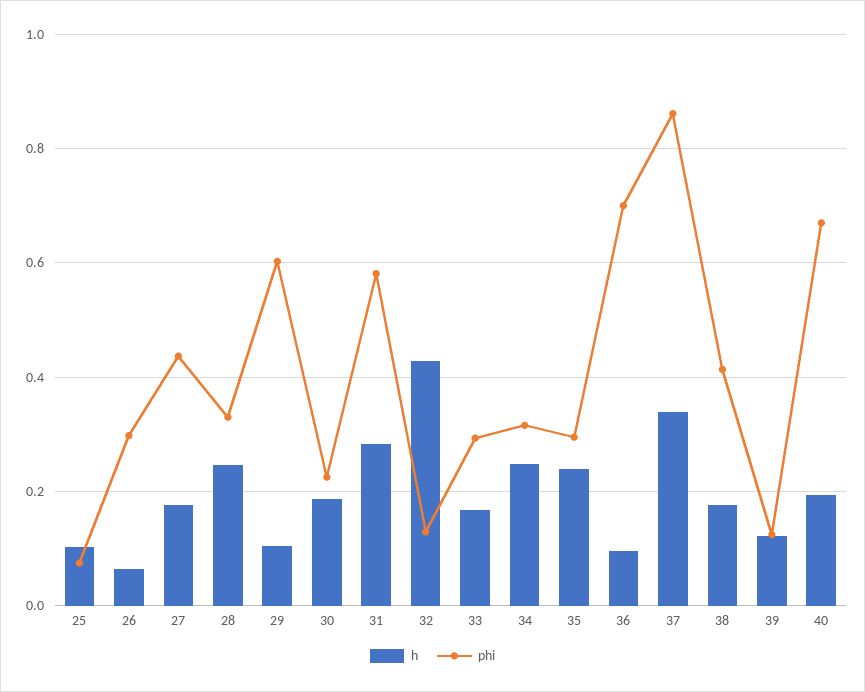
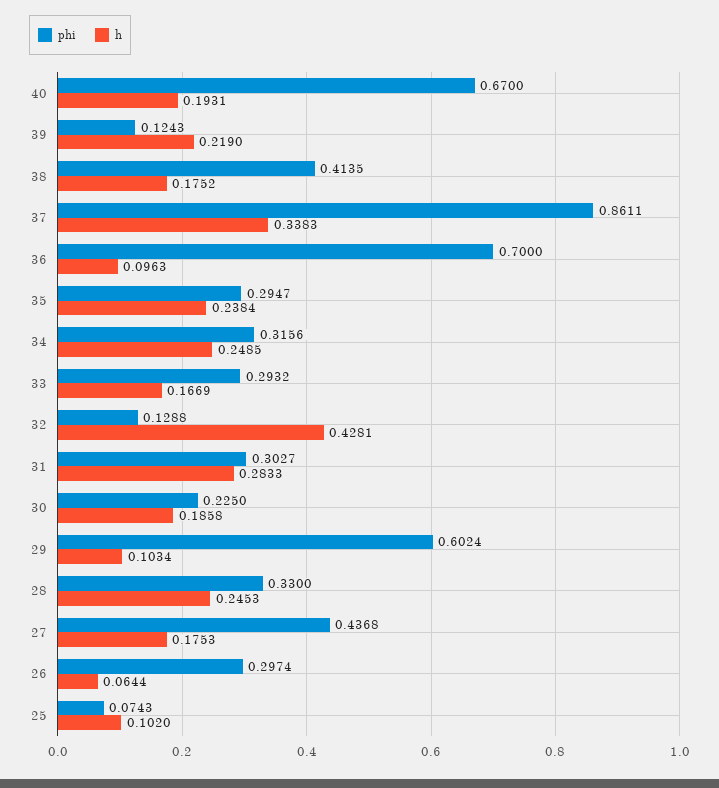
  {
    "h": {
      "25": 0.102,
      "26": 0.0644,
      "27": 0.1753,
      "28": 0.2453,
      "29": 0.1034,
      "30": 0.1858,
      "31": 0.2833,
      "32": 0.4281,
      "33": 0.1669,
      "34": 0.2485,
      "35": 0.2384,
      "36": 0.0963,
      "37": 0.3383,
      "38": 0.1752,
-     "39": 0.12,
+     "39": 0.219,
      "40": 0.1931
    },
    "phi": {
      "25": 0.0743,
      "26": 0.2974,
      "27": 0.4368,
      "28": 0.33,
      "29": 0.6024,
      "30": 0.225,
-     "31": 0.58,
+     "31": 0.3027,
      "32": 0.1288,
      "33": 0.2932,
      "34": 0.3156,
      "35": 0.2947,
      "36": 0.7,
      "37": 0.8611,
      "38": 0.4135,
      "39": 0.1243,
      "40": 0.67
    }
  }

